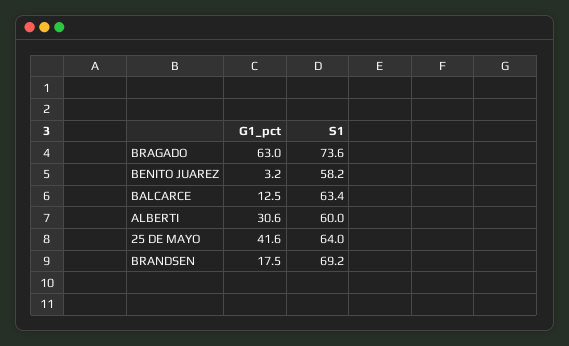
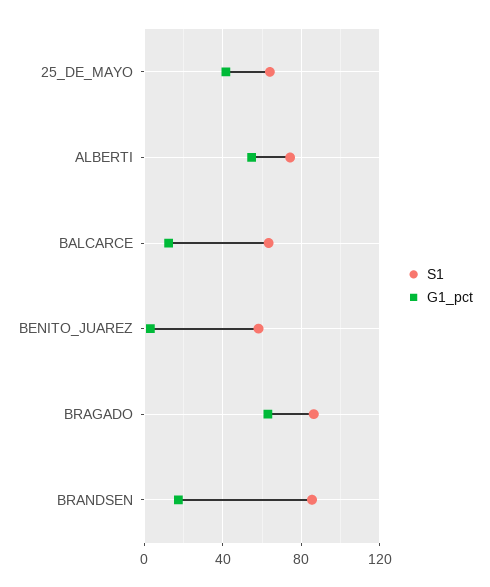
  {
    "G1_pct": {
      "BRAGADO": 63,
      "BENITO JUAREZ": 3.2,
      "BALCARCE": 12.5,
-     "ALBERTI": 30.6,
+     "ALBERTI": 55,
      "25 DE MAYO": 41.6,
      "BRANDSEN": 17.5
    },
    "S1": {
-     "BRAGADO": 73.6,
+     "BRAGADO": 85,
      "BENITO JUAREZ": 58.2,
      "BALCARCE": 63.4,
-     "ALBERTI": 60,
+     "ALBERTI": 75,
      "25 DE MAYO": 64,
-     "BRANDSEN": 69.2
+     "BRANDSEN": 85
    }
  }

